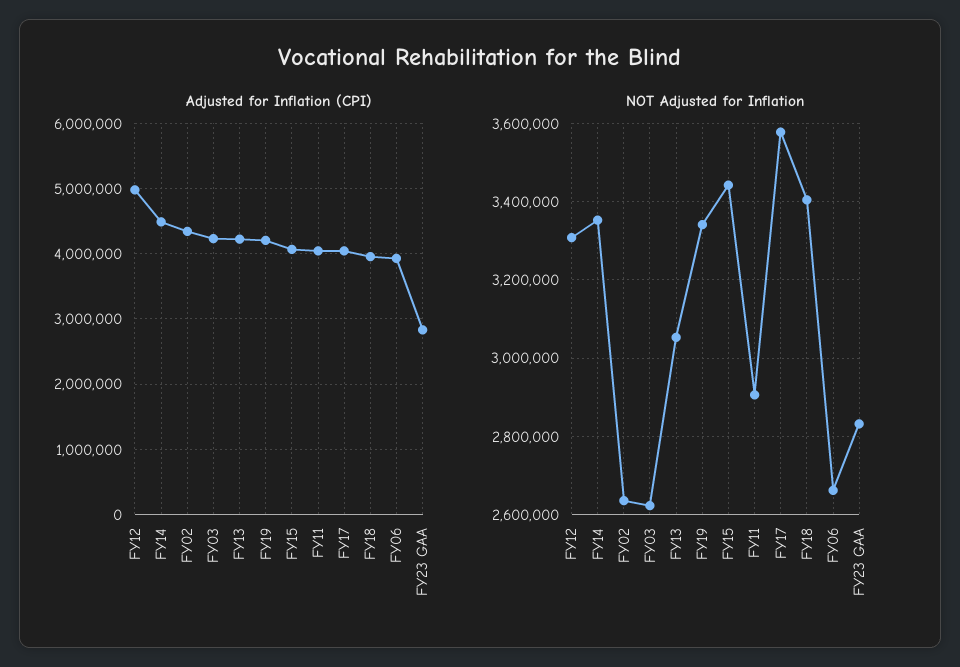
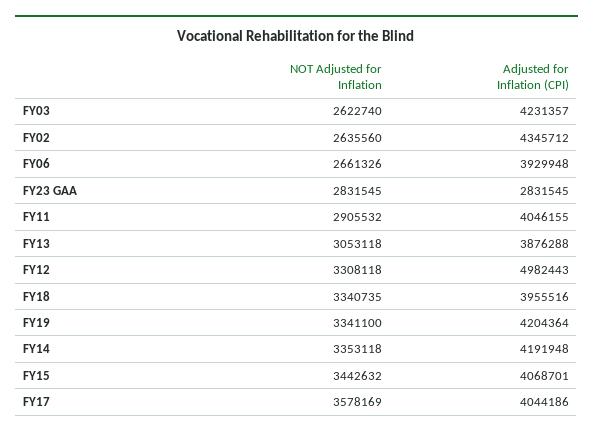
  {
    "Adjusted for Inflation (CPI)": {
      "FY12": 4982443,
-     "FY14": 4500000,
+     "FY14": 4191948,
      "FY02": 4345712,
      "FY03": 4231357,
-     "FY13": 4200000,
+     "FY13": 3876288,
      "FY19": 4204364,
      "FY15": 4068701,
      "FY11": 4046155,
      "FY17": 4044186,
      "FY18": 3955516,
      "FY06": 3929948,
      "FY23 GAA": 2831545
    },
    "NOT Adjusted for Inflation": {
      "FY12": 3308118,
      "FY14": 3353118,
      "FY02": 2635560,
      "FY03": 2622740,
      "FY13": 3053118,
      "FY19": 3341100,
      "FY15": 3442632,
      "FY11": 2905532,
      "FY17": 3578169,
-     "FY18": 3400000,
+     "FY18": 3340735,
      "FY06": 2661326,
      "FY23 GAA": 2831545
    }
  }

